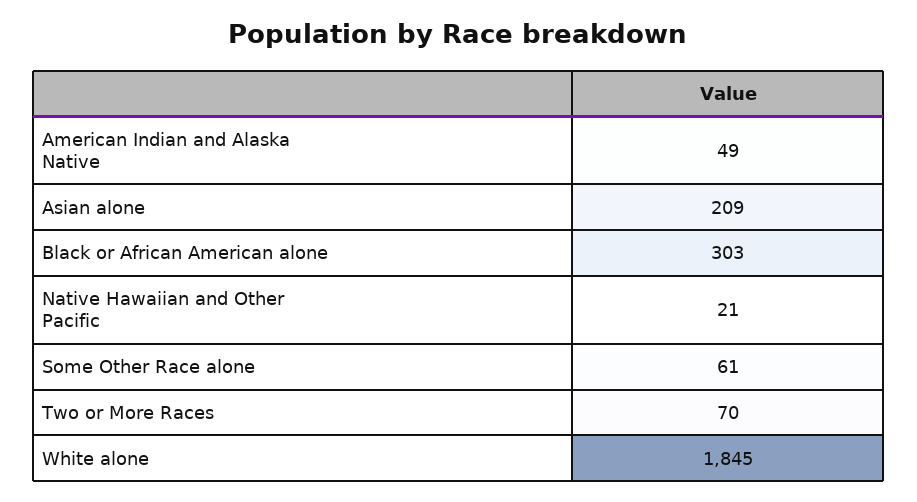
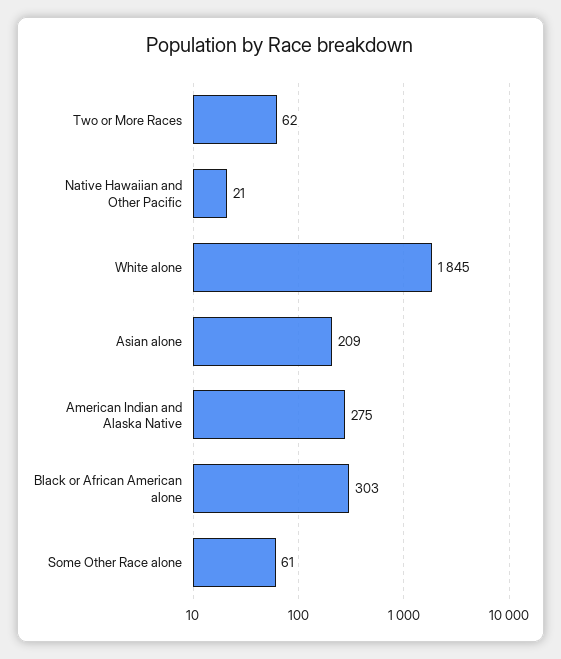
  {
-   "American Indian and Alaska Native": 49,
+   "American Indian and Alaska Native": 275,
    "Asian alone": 209,
    "Black or African American alone": 303,
    "Native Hawaiian and Other Pacific": 21,
    "Some Other Race alone": 61,
-   "Two or More Races": 70,
+   "Two or More Races": 62,
    "White alone": 1845
  }

